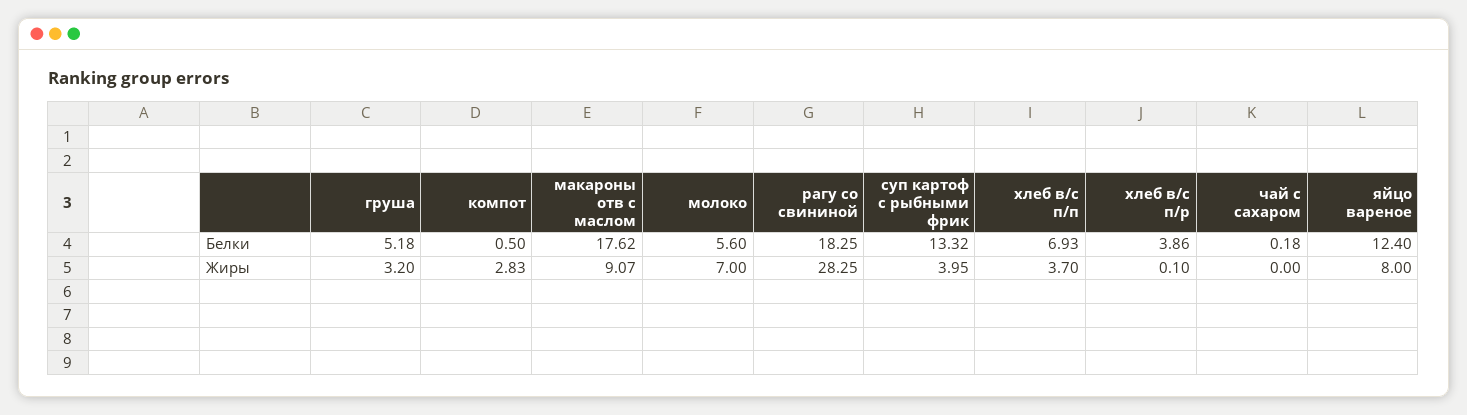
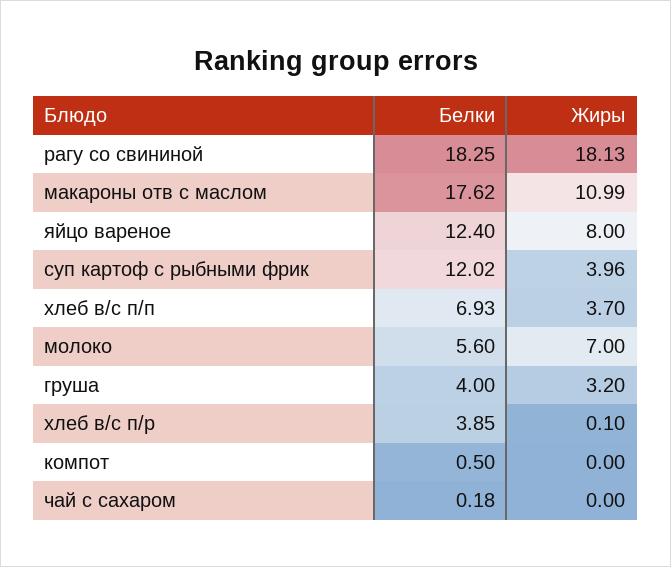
  {
    "груша": {
-     "Белки": 5.18,
+     "Белки": 4,
      "Жиры": 3.2
    },
    "компот": {
      "Белки": 0.5,
-     "Жиры": 2.83
+     "Жиры": 0
    },
    "макароны отв с маслом": {
      "Белки": 17.62,
-     "Жиры": 9.07
+     "Жиры": 10.99
    },
    "молоко": {
      "Белки": 5.6,
      "Жиры": 7
    },
    "рагу со свининой": {
      "Белки": 18.25,
-     "Жиры": 28.25
+     "Жиры": 18.13
    },
    "суп картоф с рыбными фрик": {
-     "Белки": 13.32,
+     "Белки": 12.02,
-     "Жиры": 3.95
+     "Жиры": 3.96
    },
    "хлеб в/с п/п": {
      "Белки": 6.93,
      "Жиры": 3.7
    },
    "хлеб в/с п/р": {
-     "Белки": 3.86,
+     "Белки": 3.85,
      "Жиры": 0.1
    },
    "чай с сахаром": {
      "Белки": 0.18,
      "Жиры": 0
    },
    "яйцо вареное": {
      "Белки": 12.4,
      "Жиры": 8
    }
  }

